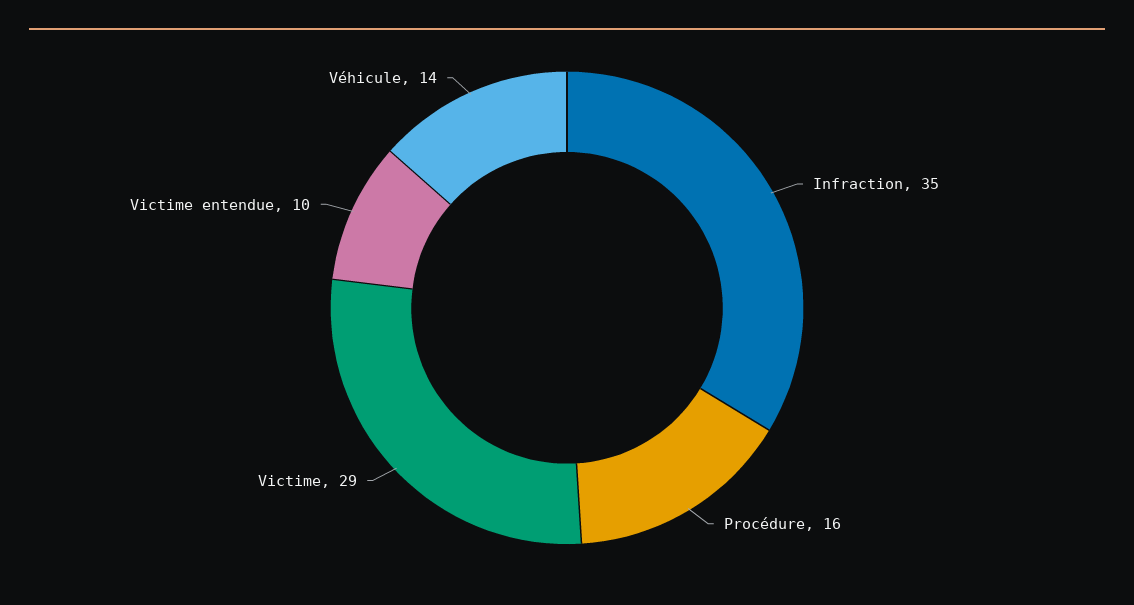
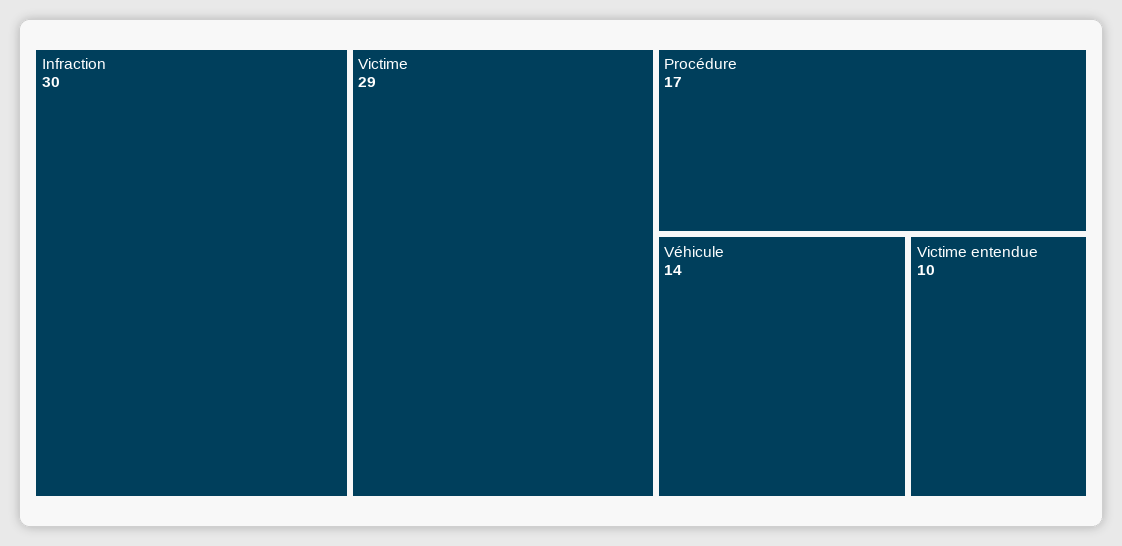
  {
-   "Infraction": 35,
+   "Infraction": 30,
-   "Procédure": 16,
+   "Procédure": 17,
    "Victime": 29,
    "Victime entendue": 10,
    "Véhicule": 14
  }

